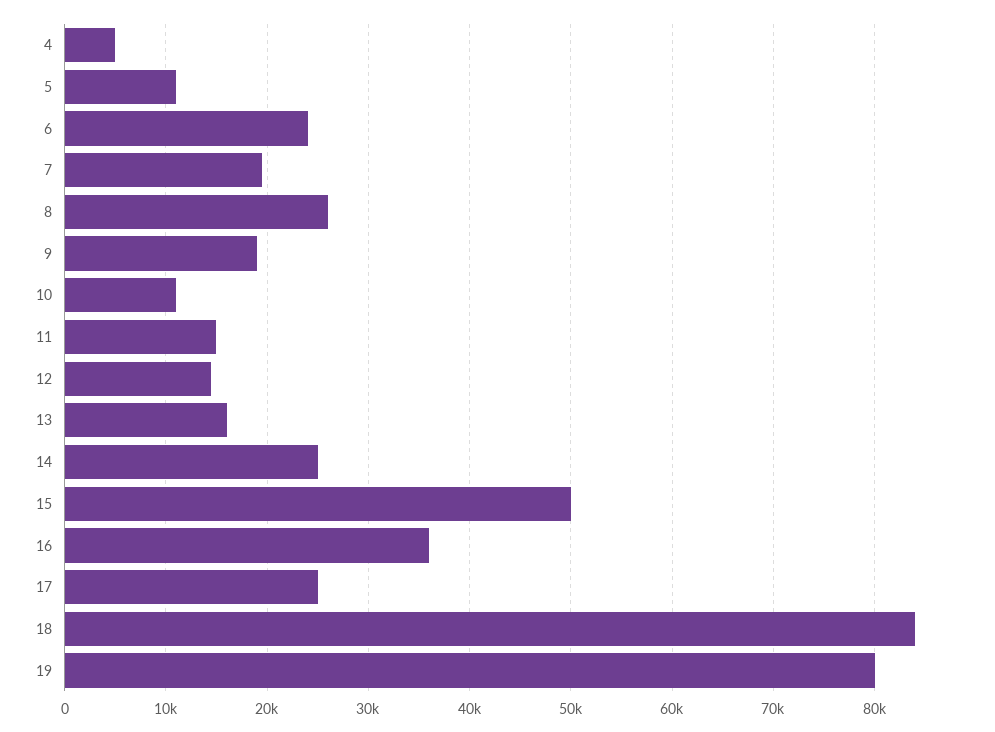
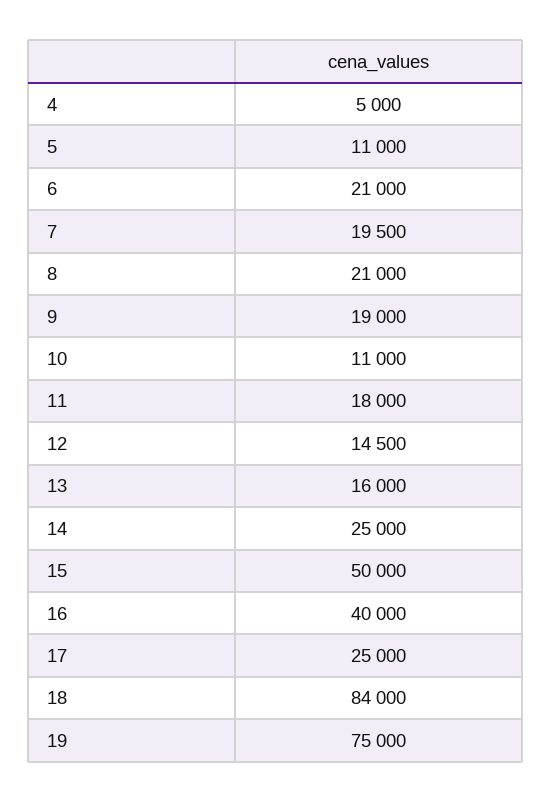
  {
    "4": 5000,
    "5": 11000,
-   "6": 24000,
+   "6": 21000,
    "7": 19500,
-   "8": 26000,
+   "8": 21000,
    "9": 19000,
    "10": 11000,
-   "11": 15000,
+   "11": 18000,
    "12": 14500,
    "13": 16000,
    "14": 25000,
    "15": 50000,
-   "16": 36000,
+   "16": 40000,
    "17": 25000,
    "18": 84000,
-   "19": 80000
+   "19": 75000
  }

